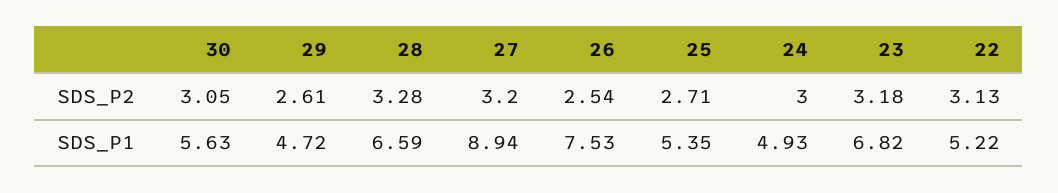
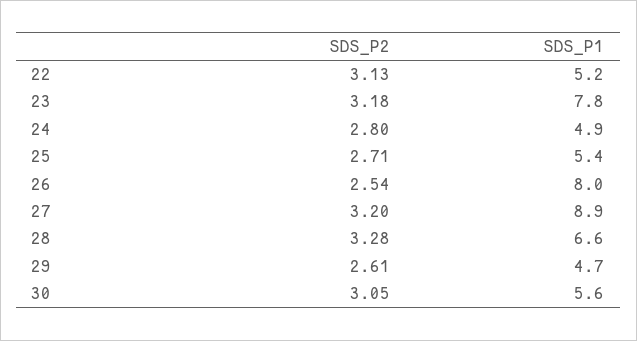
  {
    "30": {
      "SDS_P2": 3.05,
      "SDS_P1": 5.63
    },
    "29": {
      "SDS_P2": 2.61,
      "SDS_P1": 4.72
    },
    "28": {
      "SDS_P2": 3.28,
      "SDS_P1": 6.59
    },
    "27": {
      "SDS_P2": 3.2,
      "SDS_P1": 8.94
    },
    "26": {
      "SDS_P2": 2.54,
-     "SDS_P1": 7.53
+     "SDS_P1": 8
    },
    "25": {
      "SDS_P2": 2.71,
      "SDS_P1": 5.35
    },
    "24": {
-     "SDS_P2": 3,
+     "SDS_P2": 2.8,
      "SDS_P1": 4.93
    },
    "23": {
      "SDS_P2": 3.18,
-     "SDS_P1": 6.82
+     "SDS_P1": 7.8
    },
    "22": {
      "SDS_P2": 3.13,
      "SDS_P1": 5.22
    }
  }

